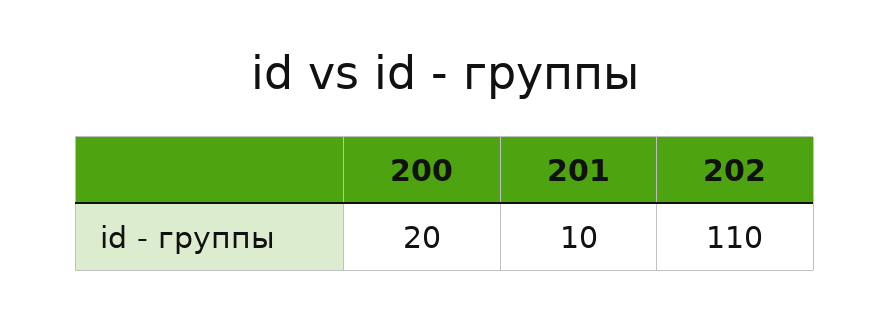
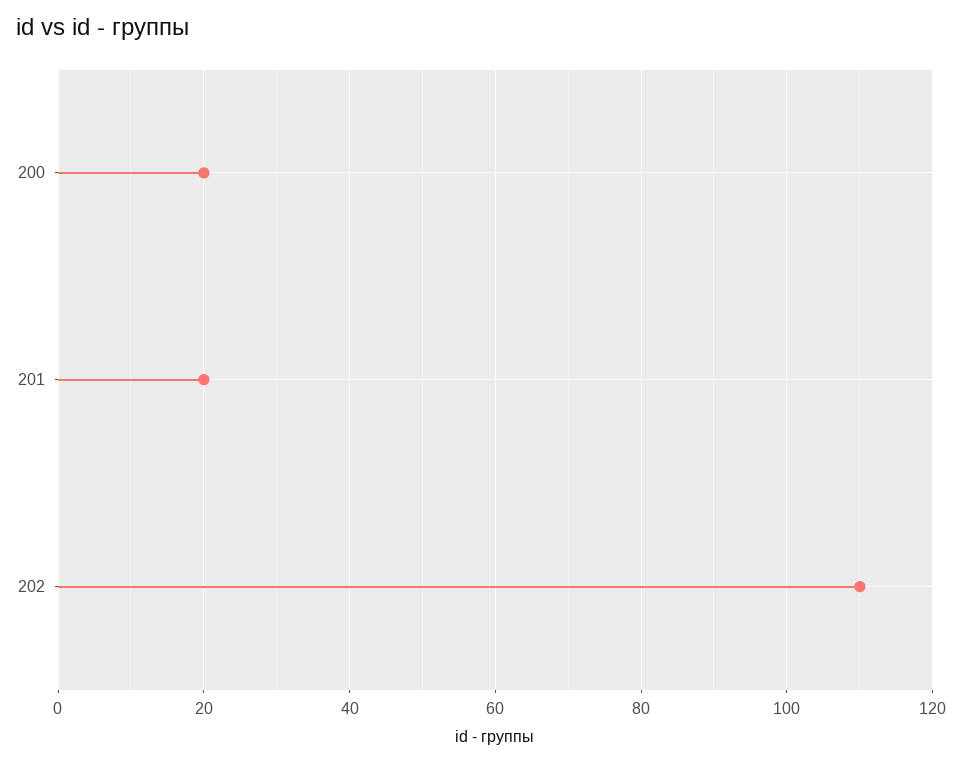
  {
    "200": 20,
-   "201": 10,
+   "201": 20,
    "202": 110
  }

